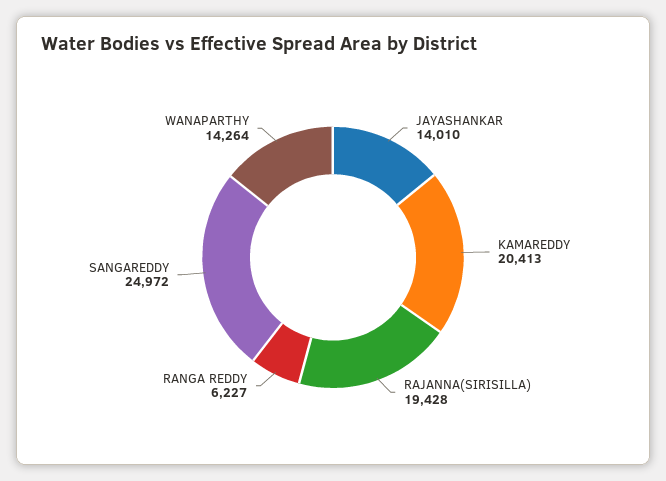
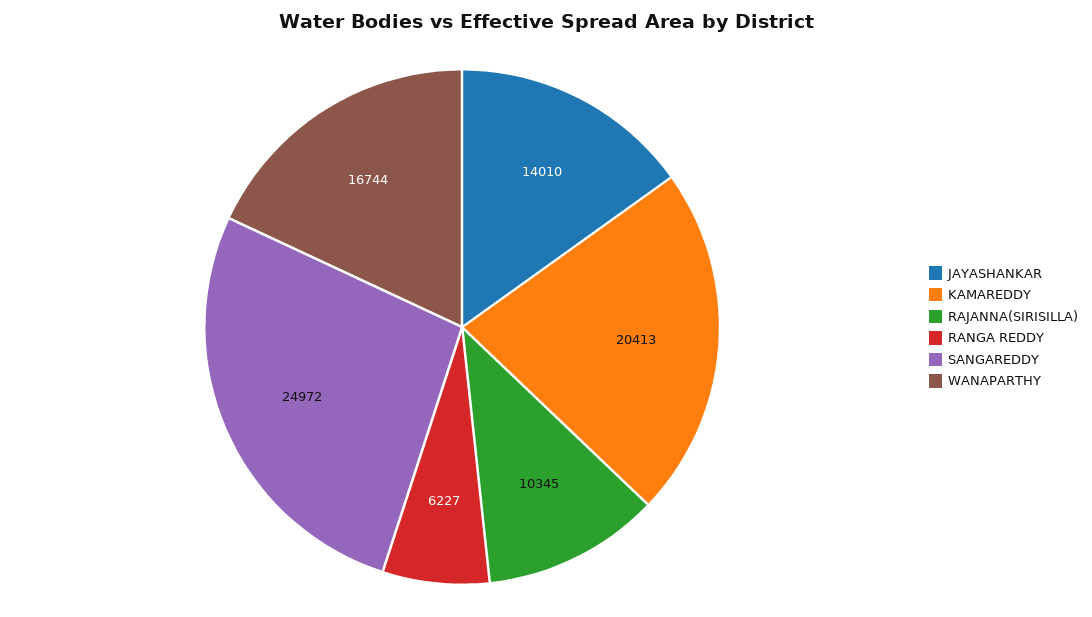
  {
    "JAYASHANKAR": 14010,
    "KAMAREDDY": 20413,
-   "RAJANNA(SIRISILLA)": 19428,
+   "RAJANNA(SIRISILLA)": 10345,
    "RANGA REDDY": 6227,
    "SANGAREDDY": 24972,
-   "WANAPARTHY": 14264
+   "WANAPARTHY": 16744
  }

